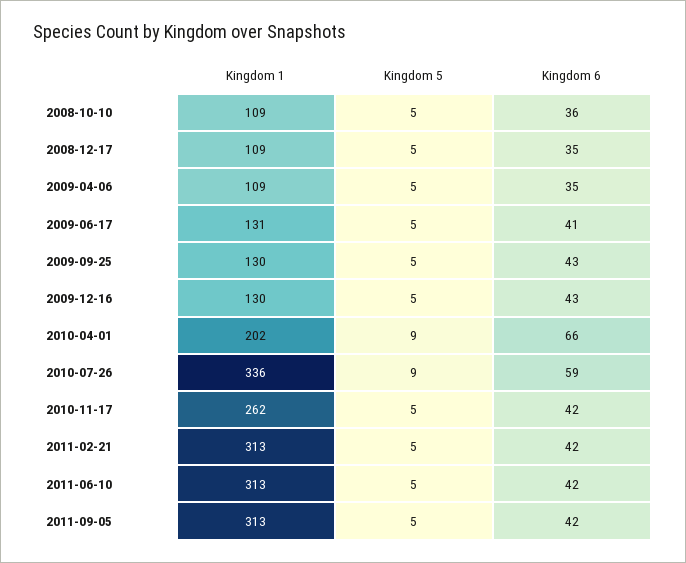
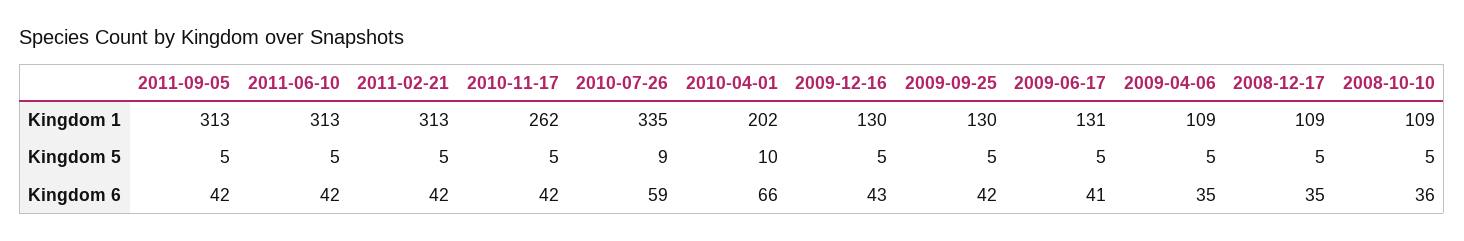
  {
    "Kingdom 1": {
      "2008-10-10": 109,
      "2008-12-17": 109,
      "2009-04-06": 109,
      "2009-06-17": 131,
      "2009-09-25": 130,
      "2009-12-16": 130,
      "2010-04-01": 202,
-     "2010-07-26": 336,
+     "2010-07-26": 335,
      "2010-11-17": 262,
      "2011-02-21": 313,
      "2011-06-10": 313,
      "2011-09-05": 313
    },
    "Kingdom 5": {
      "2008-10-10": 5,
      "2008-12-17": 5,
      "2009-04-06": 5,
      "2009-06-17": 5,
      "2009-09-25": 5,
      "2009-12-16": 5,
-     "2010-04-01": 9,
+     "2010-04-01": 10,
      "2010-07-26": 9,
      "2010-11-17": 5,
      "2011-02-21": 5,
      "2011-06-10": 5,
      "2011-09-05": 5
    },
    "Kingdom 6": {
      "2008-10-10": 36,
      "2008-12-17": 35,
      "2009-04-06": 35,
      "2009-06-17": 41,
-     "2009-09-25": 43,
+     "2009-09-25": 42,
      "2009-12-16": 43,
      "2010-04-01": 66,
      "2010-07-26": 59,
      "2010-11-17": 42,
      "2011-02-21": 42,
      "2011-06-10": 42,
      "2011-09-05": 42
    }
  }

